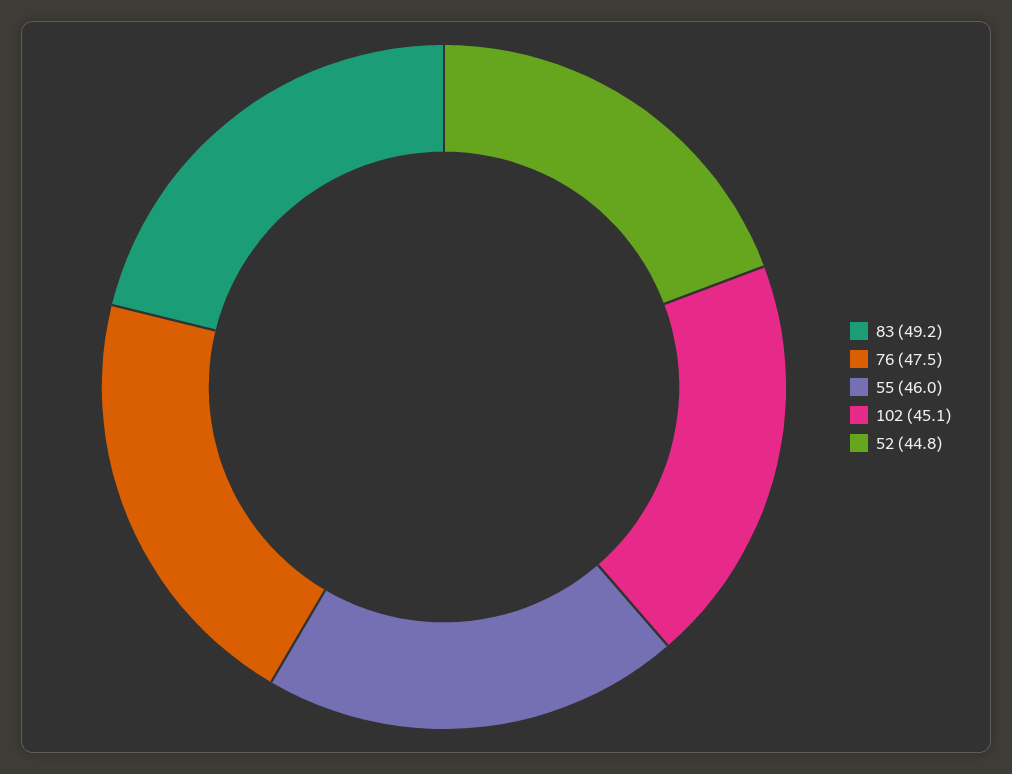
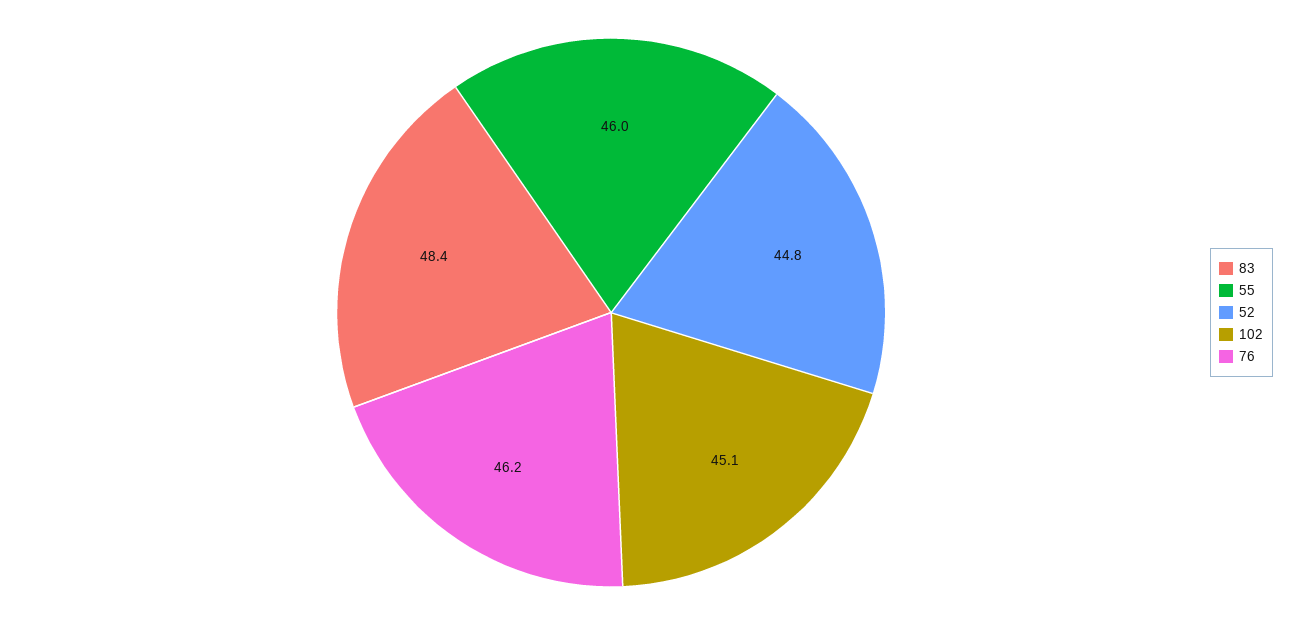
  {
-   "83": 49.2,
+   "83": 48.4,
-   "76": 47.5,
+   "76": 46.2,
    "55": 46,
    "102": 45.1,
    "52": 44.8
  }

